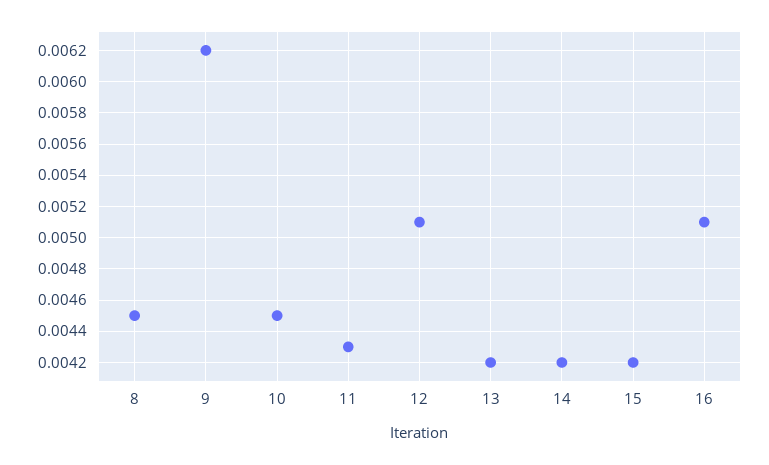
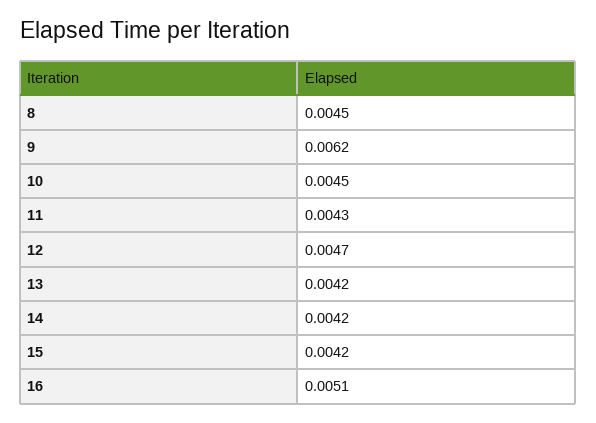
  {
    "8": 0.0045,
    "9": 0.0062,
    "10": 0.0045,
    "11": 0.0043,
-   "12": 0.0051,
+   "12": 0.0047,
    "13": 0.0042,
    "14": 0.0042,
    "15": 0.0042,
    "16": 0.0051
  }

